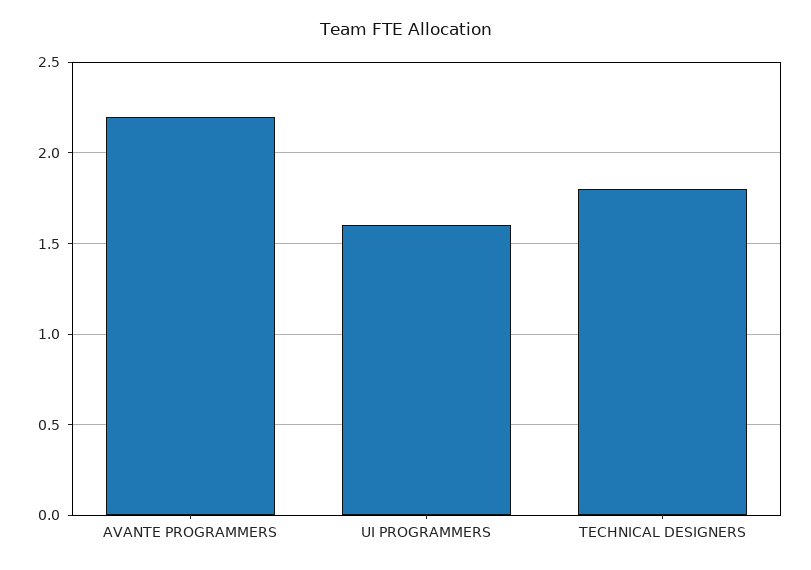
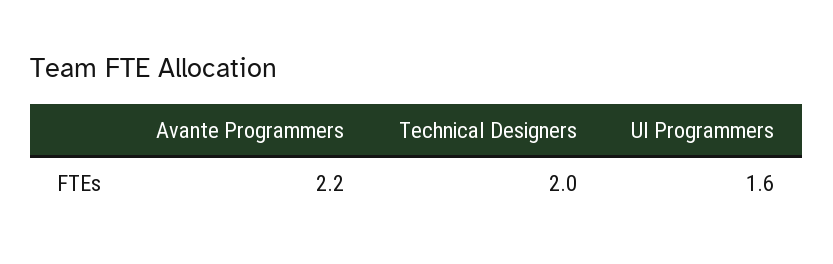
  {
    "AVANTE PROGRAMMERS": 2.2,
    "UI PROGRAMMERS": 1.6,
-   "TECHNICAL DESIGNERS": 1.8
+   "TECHNICAL DESIGNERS": 2
  }

